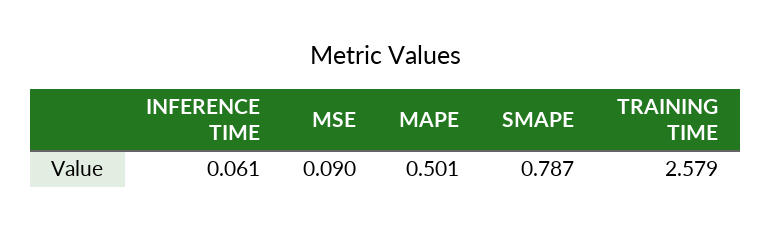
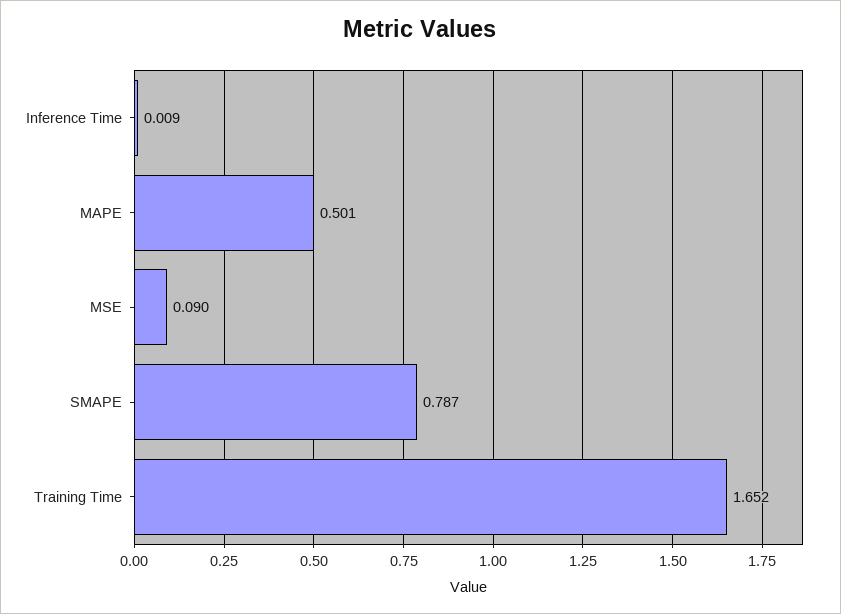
  {
-   "INFERENCE TIME": 0.061,
+   "INFERENCE TIME": 0.009,
    "MSE": 0.09,
    "MAPE": 0.501,
    "SMAPE": 0.787,
-   "TRAINING TIME": 2.579
+   "TRAINING TIME": 1.652
  }

